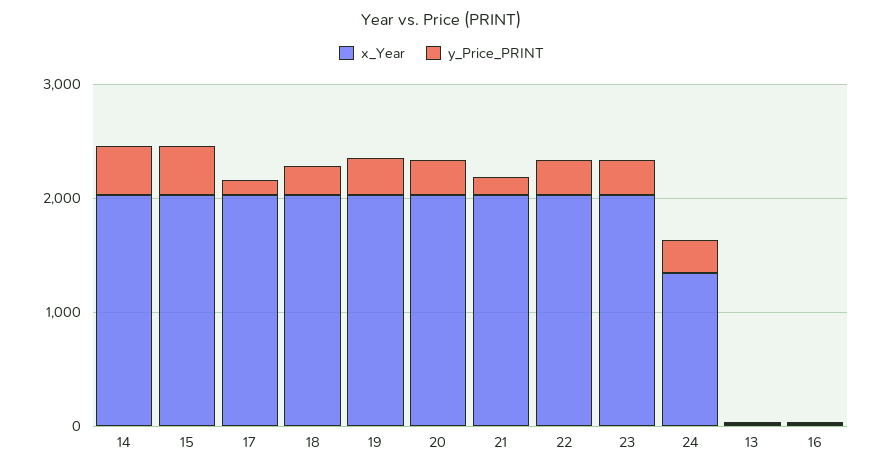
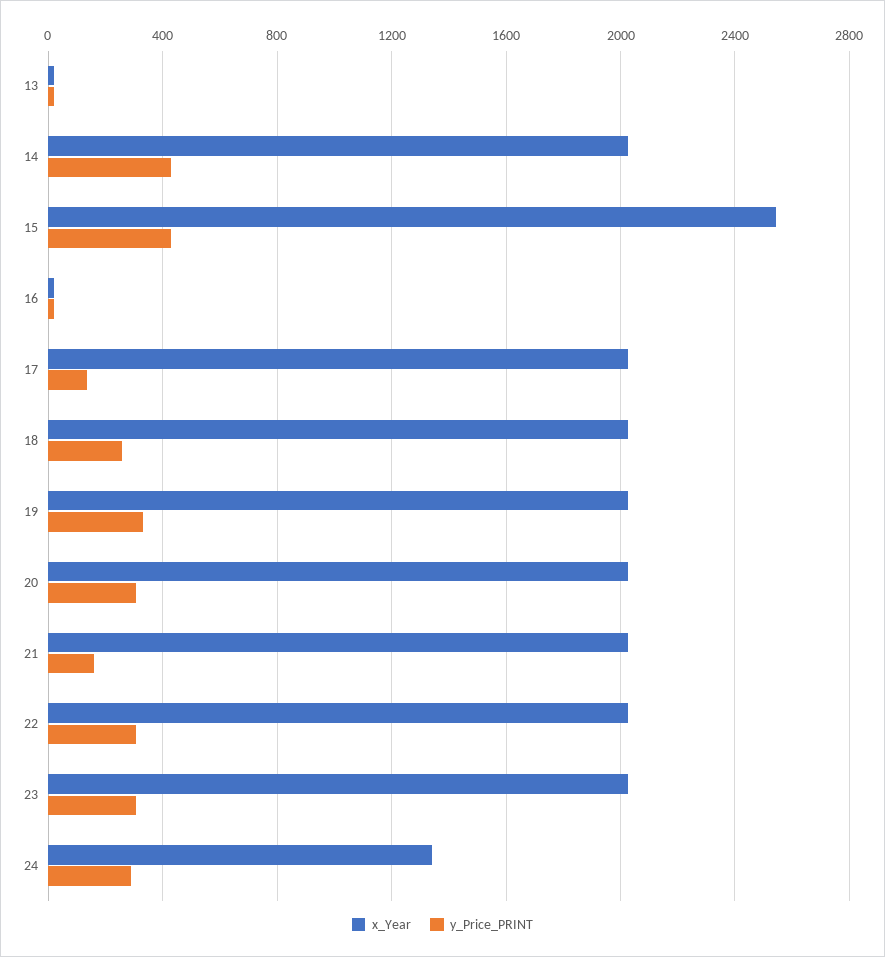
  {
    "x_Year": {
      "14": 2050,
-     "15": 2000,
+     "15": 2550,
      "17": 2050,
      "18": 2050,
      "19": 2050,
      "20": 2050,
      "21": 2050,
      "22": 2050,
      "23": 2050,
      "24": 1350,
      "13": 0,
      "16": 0
    },
    "y_Price_PRINT": {
      "14": 450,
      "15": 450,
      "17": 150,
      "18": 250,
      "19": 350,
      "20": 300,
      "21": 150,
      "22": 300,
      "23": 300,
      "24": 300,
      "13": 0,
      "16": 0
    }
  }

